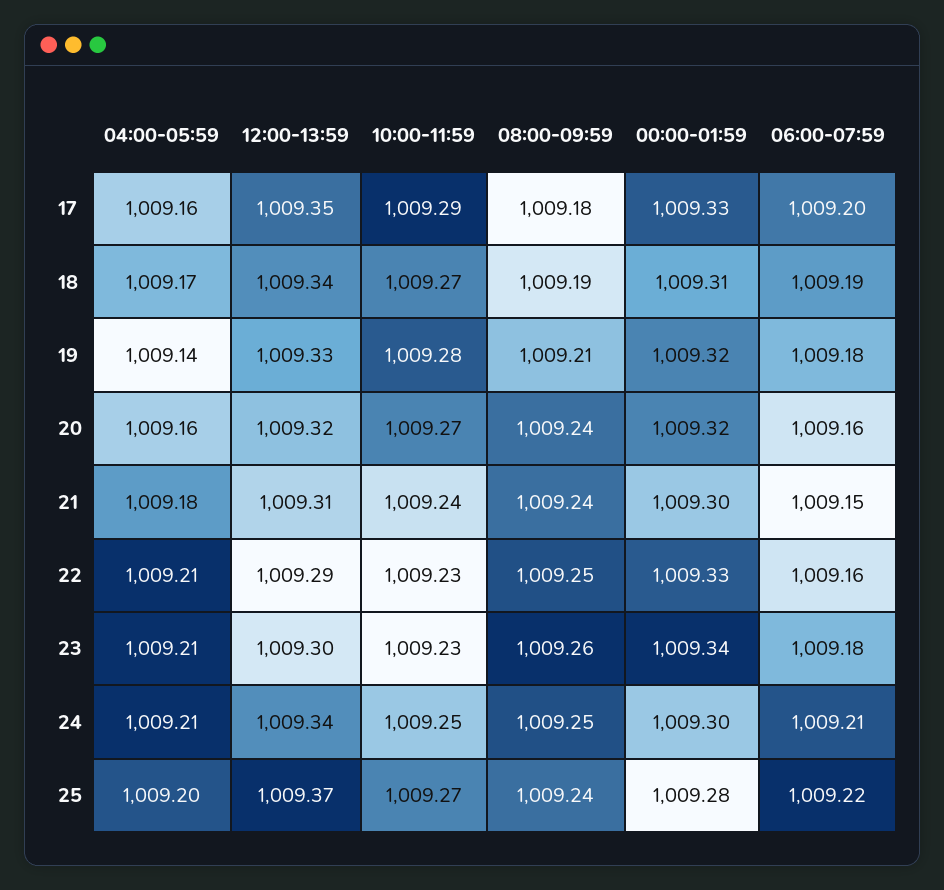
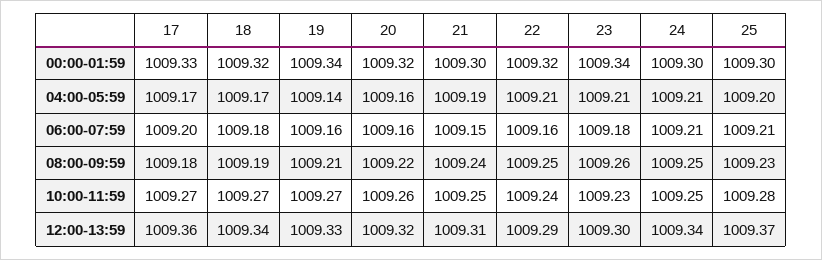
  {
    "04:00-05:59": {
-     "17": 1009.16,
+     "17": 1009.17,
      "18": 1009.17,
      "19": 1009.14,
      "20": 1009.16,
-     "21": 1009.18,
+     "21": 1009.19,
      "22": 1009.21,
      "23": 1009.21,
      "24": 1009.21,
      "25": 1009.2
    },
    "12:00-13:59": {
-     "17": 1009.35,
+     "17": 1009.36,
      "18": 1009.34,
      "19": 1009.33,
      "20": 1009.32,
      "21": 1009.31,
      "22": 1009.29,
      "23": 1009.3,
      "24": 1009.34,
      "25": 1009.37
    },
    "10:00-11:59": {
-     "17": 1009.29,
+     "17": 1009.27,
      "18": 1009.27,
-     "19": 1009.28,
+     "19": 1009.27,
-     "20": 1009.27,
+     "20": 1009.26,
-     "21": 1009.24,
+     "21": 1009.25,
-     "22": 1009.23,
+     "22": 1009.24,
      "23": 1009.23,
      "24": 1009.25,
-     "25": 1009.27
+     "25": 1009.28
    },
    "08:00-09:59": {
      "17": 1009.18,
      "18": 1009.19,
      "19": 1009.21,
-     "20": 1009.24,
+     "20": 1009.22,
      "21": 1009.24,
      "22": 1009.25,
      "23": 1009.26,
      "24": 1009.25,
-     "25": 1009.24
+     "25": 1009.23
    },
    "00:00-01:59": {
      "17": 1009.33,
-     "18": 1009.31,
+     "18": 1009.32,
-     "19": 1009.32,
+     "19": 1009.34,
      "20": 1009.32,
      "21": 1009.3,
-     "22": 1009.33,
+     "22": 1009.32,
      "23": 1009.34,
      "24": 1009.3,
-     "25": 1009.28
+     "25": 1009.3
    },
    "06:00-07:59": {
      "17": 1009.2,
-     "18": 1009.19,
+     "18": 1009.18,
-     "19": 1009.18,
+     "19": 1009.16,
      "20": 1009.16,
      "21": 1009.15,
      "22": 1009.16,
      "23": 1009.18,
      "24": 1009.21,
-     "25": 1009.22
+     "25": 1009.21
    }
  }

